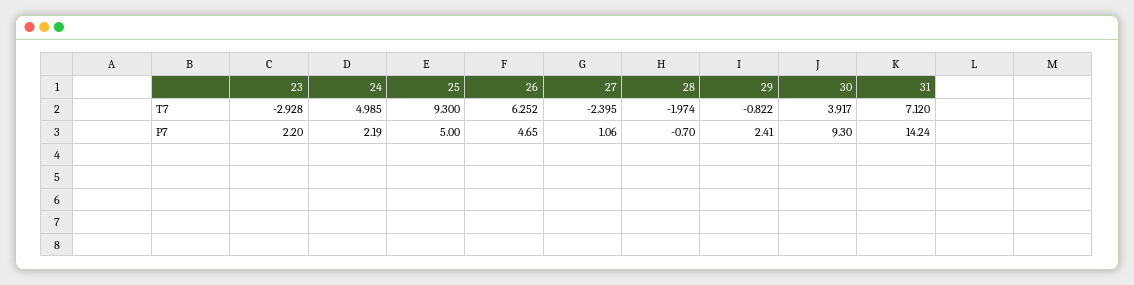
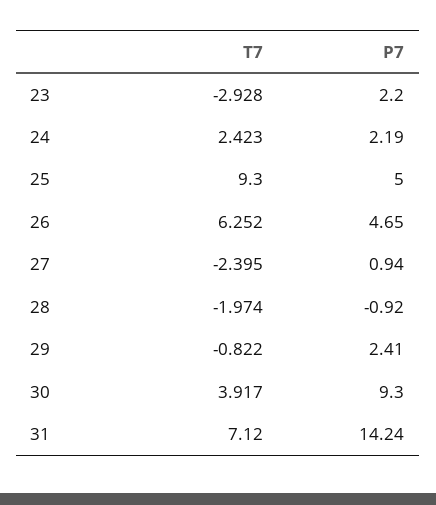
  {
    "23": {
      "T7": -2.928,
      "P7": 2.2
    },
    "24": {
-     "T7": 4.985,
+     "T7": 2.423,
      "P7": 2.19
    },
    "25": {
      "T7": 9.3,
      "P7": 5
    },
    "26": {
      "T7": 6.252,
      "P7": 4.65
    },
    "27": {
      "T7": -2.395,
-     "P7": 1.06
+     "P7": 0.94
    },
    "28": {
      "T7": -1.974,
-     "P7": -0.7
+     "P7": -0.92
    },
    "29": {
      "T7": -0.822,
      "P7": 2.41
    },
    "30": {
      "T7": 3.917,
      "P7": 9.3
    },
    "31": {
      "T7": 7.12,
      "P7": 14.24
    }
  }

